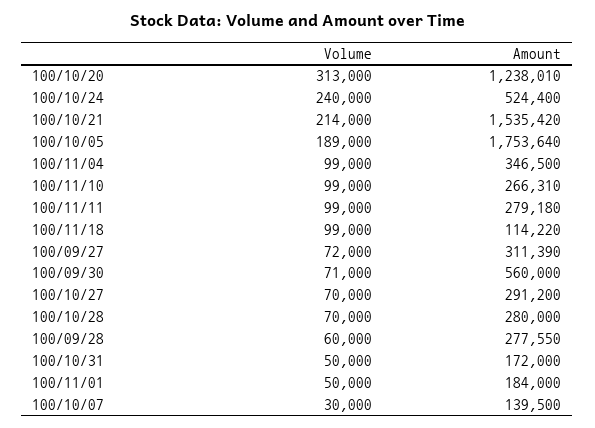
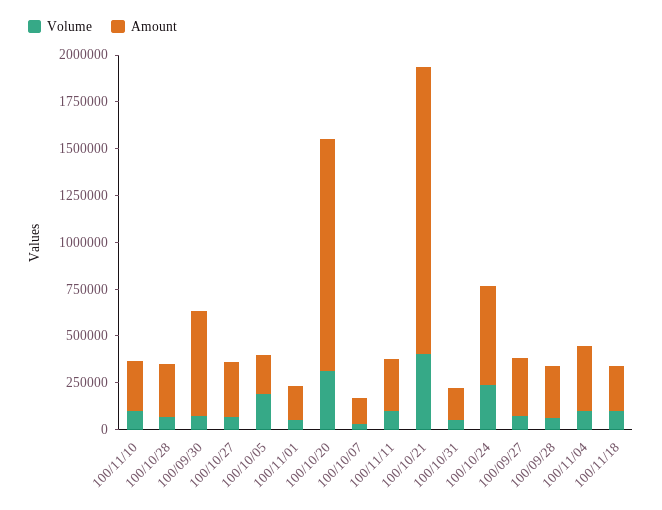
  {
    "Volume": {
      "100/10/20": 313000,
      "100/10/24": 240000,
-     "100/10/21": 214000,
+     "100/10/21": 400000,
      "100/10/05": 189000,
      "100/11/04": 99000,
      "100/11/10": 99000,
      "100/11/11": 99000,
      "100/11/18": 99000,
      "100/09/27": 72000,
      "100/09/30": 71000,
      "100/10/27": 70000,
      "100/10/28": 70000,
      "100/09/28": 60000,
      "100/10/31": 50000,
      "100/11/01": 50000,
      "100/10/07": 30000
    },
    "Amount": {
      "100/10/20": 1238010,
      "100/10/24": 524400,
      "100/10/21": 1535420,
-     "100/10/05": 1753640,
+     "100/10/05": 200000,
      "100/11/04": 346500,
      "100/11/10": 266310,
      "100/11/11": 279180,
-     "100/11/18": 114220,
+     "100/11/18": 250000,
      "100/09/27": 311390,
      "100/09/30": 560000,
      "100/10/27": 291200,
      "100/10/28": 280000,
      "100/09/28": 277550,
      "100/10/31": 172000,
      "100/11/01": 184000,
      "100/10/07": 139500
    }
  }

